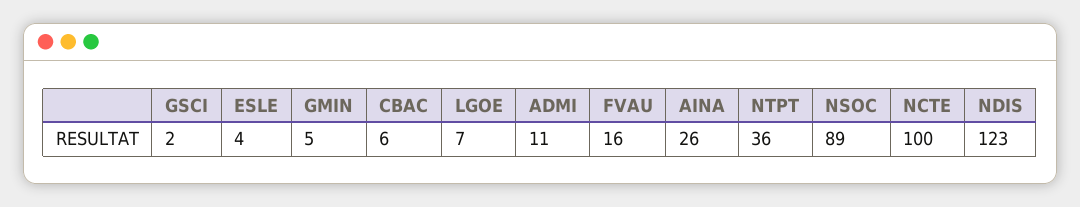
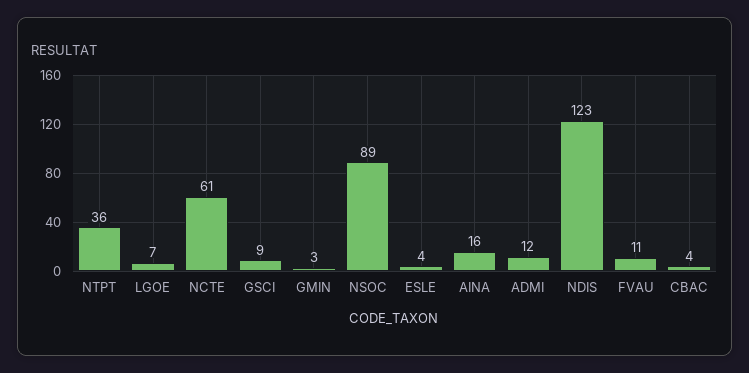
  {
-   "GSCI": 2,
+   "GSCI": 9,
    "ESLE": 4,
-   "GMIN": 5,
+   "GMIN": 3,
-   "CBAC": 6,
+   "CBAC": 4,
    "LGOE": 7,
-   "ADMI": 11,
+   "ADMI": 12,
-   "FVAU": 16,
+   "FVAU": 11,
-   "AINA": 26,
+   "AINA": 16,
    "NTPT": 36,
    "NSOC": 89,
-   "NCTE": 100,
+   "NCTE": 61,
    "NDIS": 123
  }

